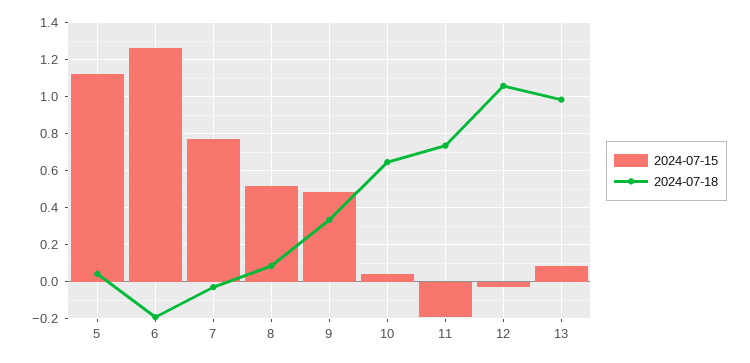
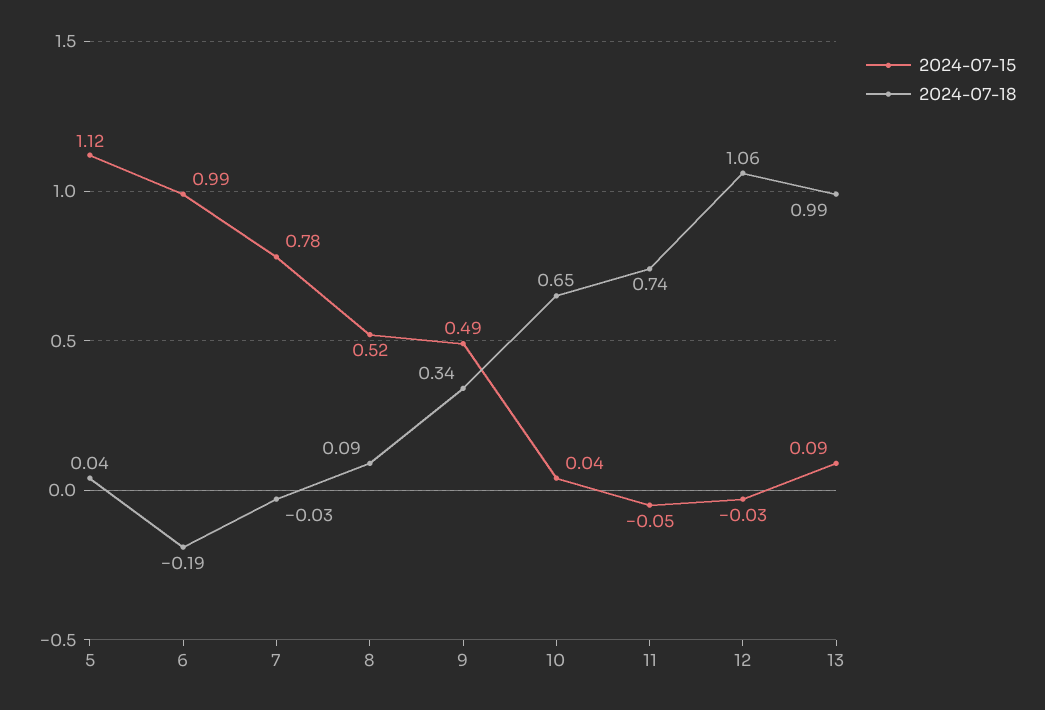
  {
    "2024-07-15": {
      "5": 1.12,
-     "6": 1.25,
+     "6": 0.99,
      "7": 0.78,
      "8": 0.52,
      "9": 0.49,
      "10": 0.04,
-     "11": -0.2,
+     "11": -0.05,
      "12": -0.03,
      "13": 0.09
    },
    "2024-07-18": {
      "5": 0.04,
      "6": -0.19,
      "7": -0.03,
      "8": 0.09,
      "9": 0.34,
      "10": 0.65,
      "11": 0.74,
      "12": 1.06,
      "13": 0.99
    }
  }

